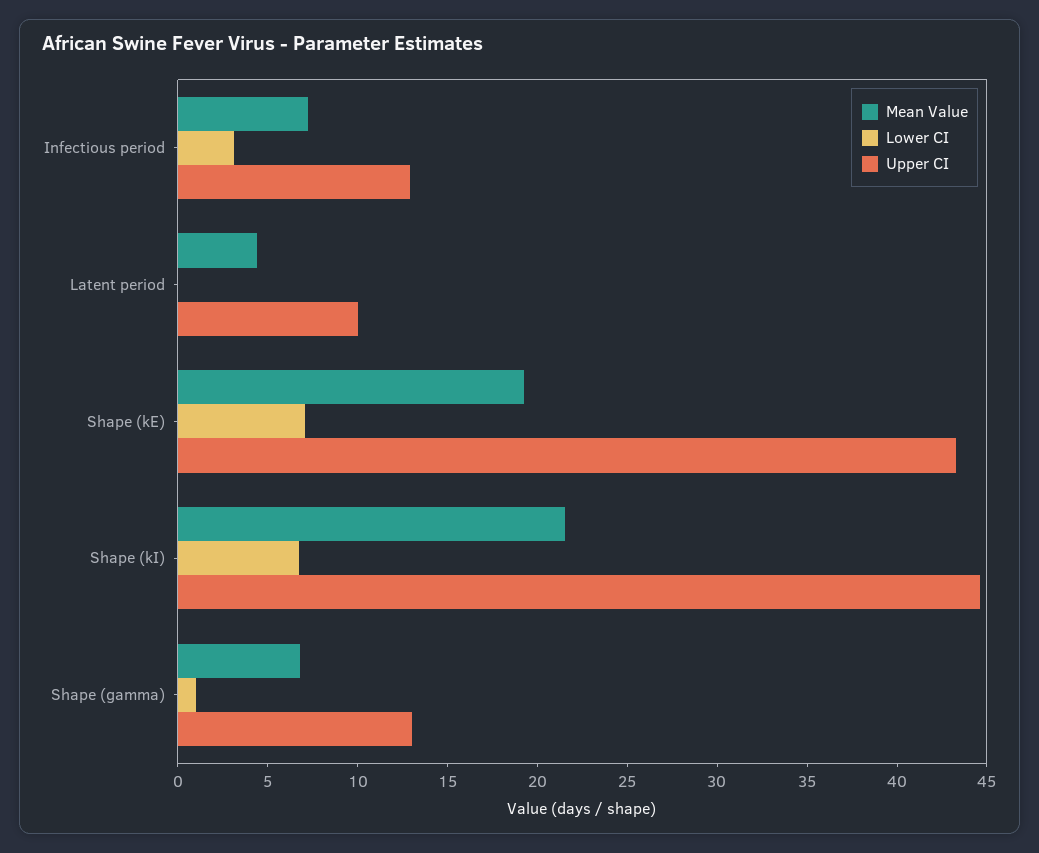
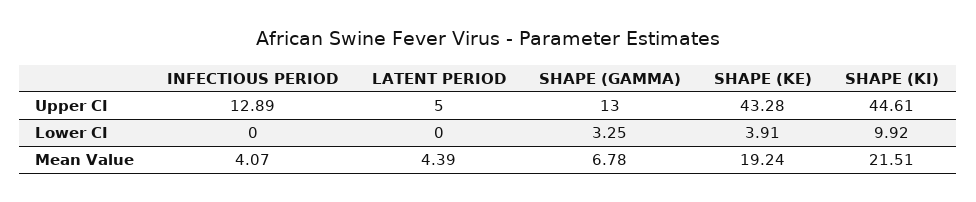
  {
    "Mean Value": {
-     "Infectious period": 7,
+     "Infectious period": 4.07,
      "Latent period": 4.39,
      "Shape (kE)": 19.24,
      "Shape (kI)": 21.51,
      "Shape (gamma)": 6.78
    },
    "Lower CI": {
-     "Infectious period": 3,
+     "Infectious period": 0,
      "Latent period": 0,
-     "Shape (kE)": 7,
+     "Shape (kE)": 3.91,
-     "Shape (kI)": 7,
+     "Shape (kI)": 9.92,
-     "Shape (gamma)": 1
+     "Shape (gamma)": 3.25
    },
    "Upper CI": {
      "Infectious period": 12.89,
-     "Latent period": 10,
+     "Latent period": 5,
      "Shape (kE)": 43.28,
      "Shape (kI)": 44.61,
      "Shape (gamma)": 13
    }
  }

